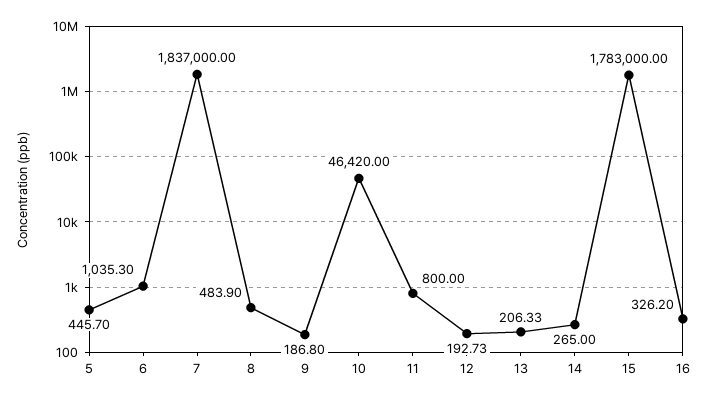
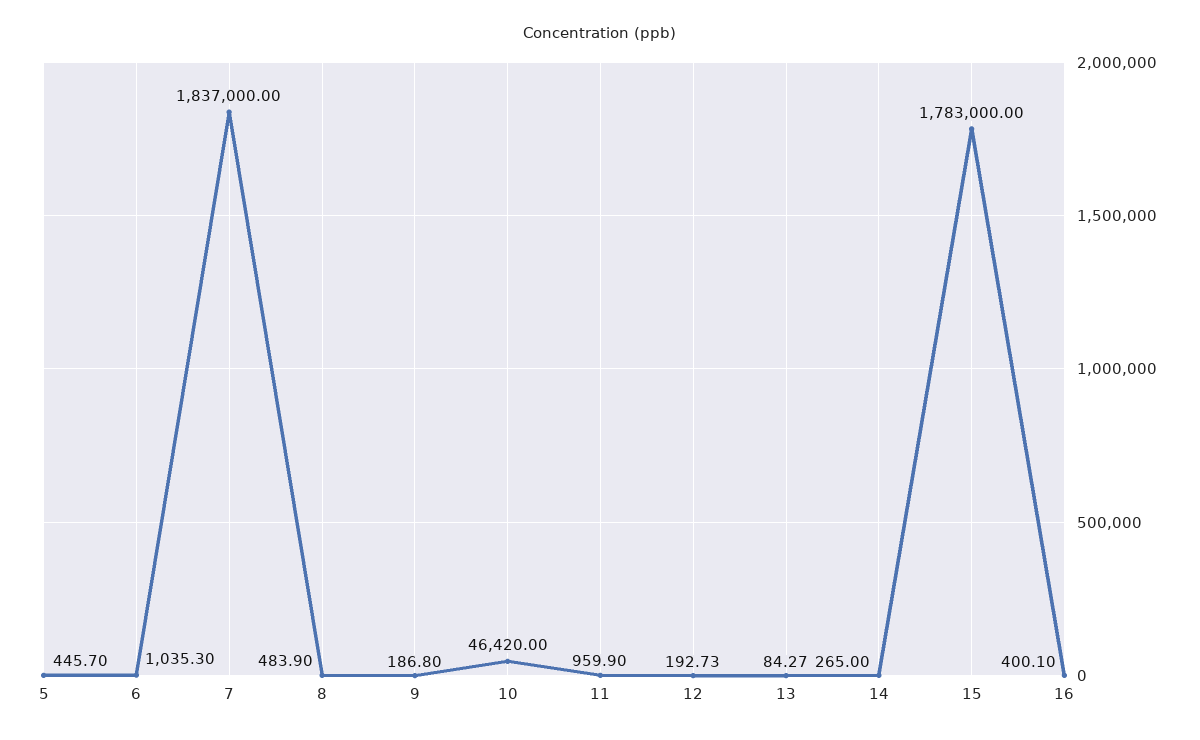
  {
    "5": 445.7,
    "6": 1035.3,
    "7": 1837000,
    "8": 483.9,
    "9": 186.8,
    "10": 46420,
-   "11": 800,
+   "11": 959.9,
    "12": 192.73,
-   "13": 206.33,
+   "13": 84.27,
    "14": 265,
    "15": 1783000,
-   "16": 326.2
+   "16": 400.1
  }

